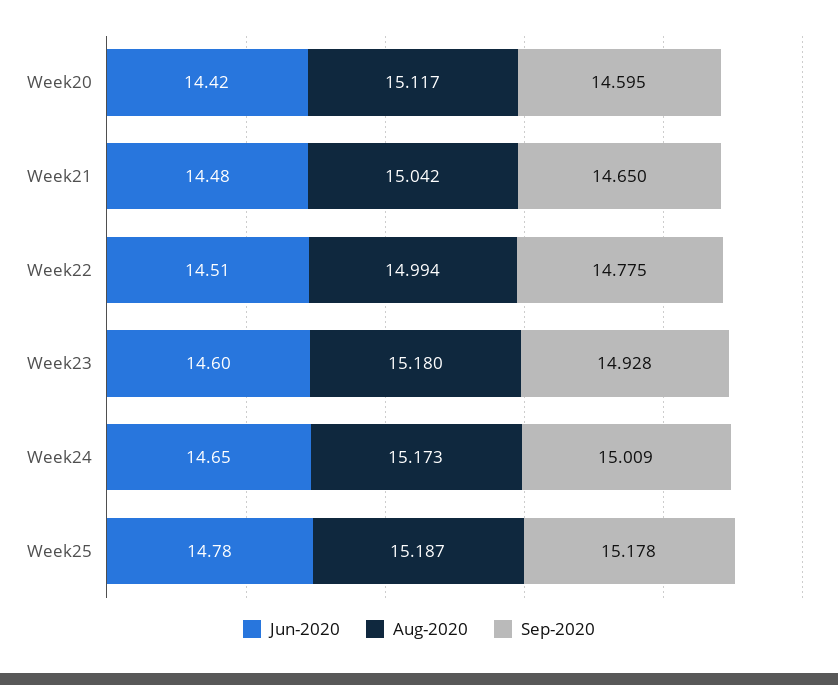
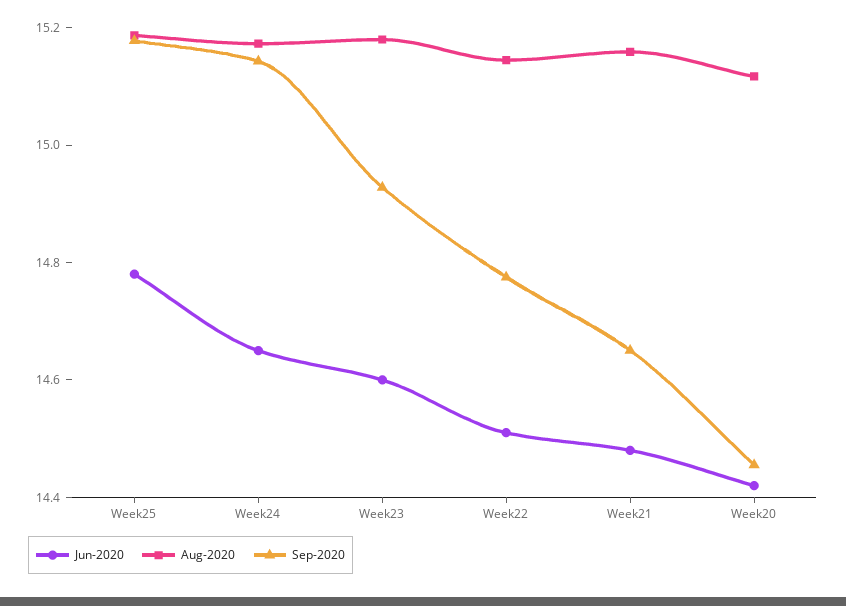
  {
    "Jun-2020": {
      "Week20": 14.42,
      "Week21": 14.48,
      "Week22": 14.51,
      "Week23": 14.6,
      "Week24": 14.65,
      "Week25": 14.78
    },
    "Aug-2020": {
      "Week20": 15.117,
-     "Week21": 15.042,
+     "Week21": 15.15,
-     "Week22": 14.994,
+     "Week22": 15.15,
      "Week23": 15.18,
      "Week24": 15.173,
      "Week25": 15.187
    },
    "Sep-2020": {
-     "Week20": 14.595,
+     "Week20": 14.45,
      "Week21": 14.65,
      "Week22": 14.775,
      "Week23": 14.928,
-     "Week24": 15.009,
+     "Week24": 15.15,
      "Week25": 15.178
    }
  }

